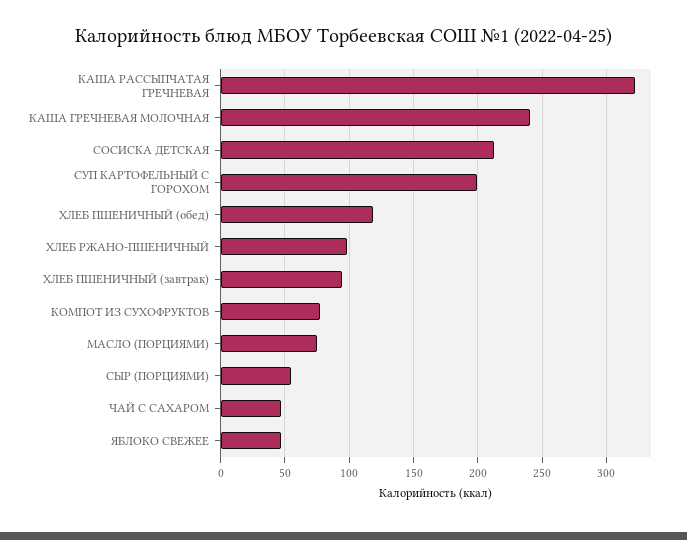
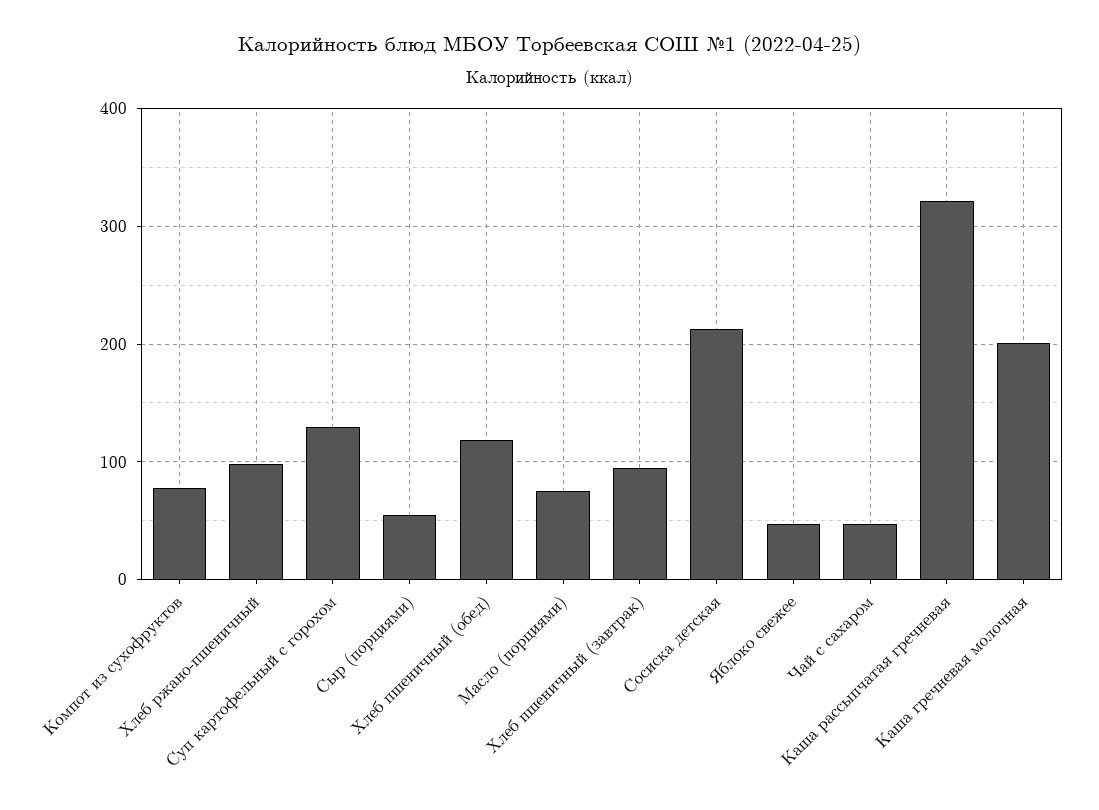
  {
    "КАША РАССЫПЧАТАЯ ГРЕЧНЕВАЯ": 320,
-   "КАША ГРЕЧНЕВАЯ МОЛОЧНАЯ": 240,
+   "КАША ГРЕЧНЕВАЯ МОЛОЧНАЯ": 200,
    "СОСИСКА ДЕТСКАЯ": 215,
-   "СУП КАРТОФЕЛЬНЫЙ С ГОРОХОМ": 200,
+   "СУП КАРТОФЕЛЬНЫЙ С ГОРОХОМ": 130,
    "ХЛЕБ ПШЕНИЧНЫЙ (обед)": 120,
    "ХЛЕБ РЖАНО-ПШЕНИЧНЫЙ": 100,
    "ХЛЕБ ПШЕНИЧНЫЙ (завтрак)": 95,
    "КОМПОТ ИЗ СУХОФРУКТОВ": 75,
    "МАСЛО (ПОРЦИЯМИ)": 75,
    "СЫР (ПОРЦИЯМИ)": 55,
    "ЧАЙ С САХАРОМ": 45,
    "ЯБЛОКО СВЕЖЕЕ": 45
  }

